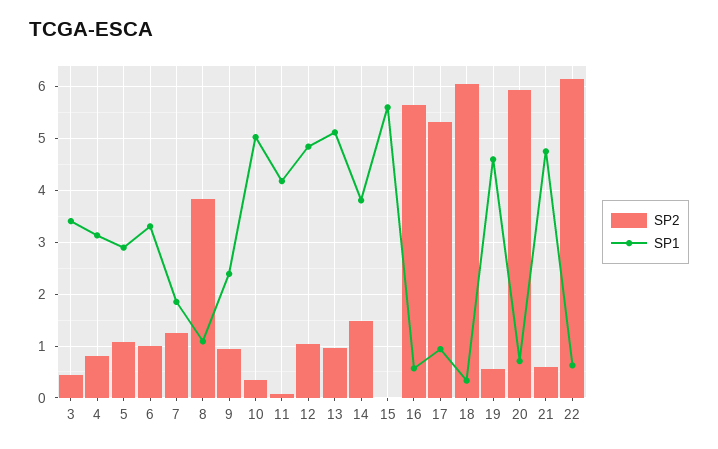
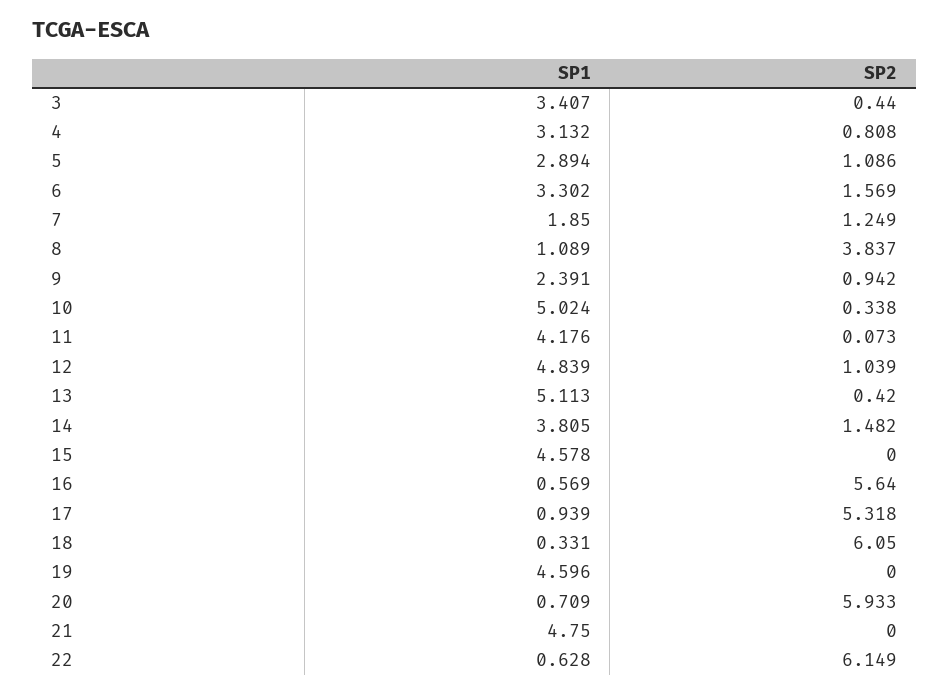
  {
    "SP2": {
      "3": 0.44,
      "4": 0.808,
      "5": 1.086,
-     "6": 1,
+     "6": 1.569,
      "7": 1.249,
      "8": 3.837,
      "9": 0.942,
      "10": 0.338,
      "11": 0.073,
      "12": 1.039,
-     "13": 1,
+     "13": 0.42,
      "14": 1.482,
      "15": 0,
      "16": 5.64,
      "17": 5.318,
      "18": 6.05,
-     "19": 0.6,
+     "19": 0,
      "20": 5.933,
-     "21": 0.6,
+     "21": 0,
      "22": 6.149
    },
    "SP1": {
      "3": 3.407,
      "4": 3.132,
      "5": 2.894,
      "6": 3.302,
      "7": 1.85,
      "8": 1.089,
      "9": 2.391,
      "10": 5.024,
      "11": 4.176,
      "12": 4.839,
      "13": 5.113,
      "14": 3.805,
-     "15": 5.6,
+     "15": 4.578,
      "16": 0.569,
      "17": 0.939,
      "18": 0.331,
      "19": 4.596,
      "20": 0.709,
      "21": 4.75,
      "22": 0.628
    }
  }

